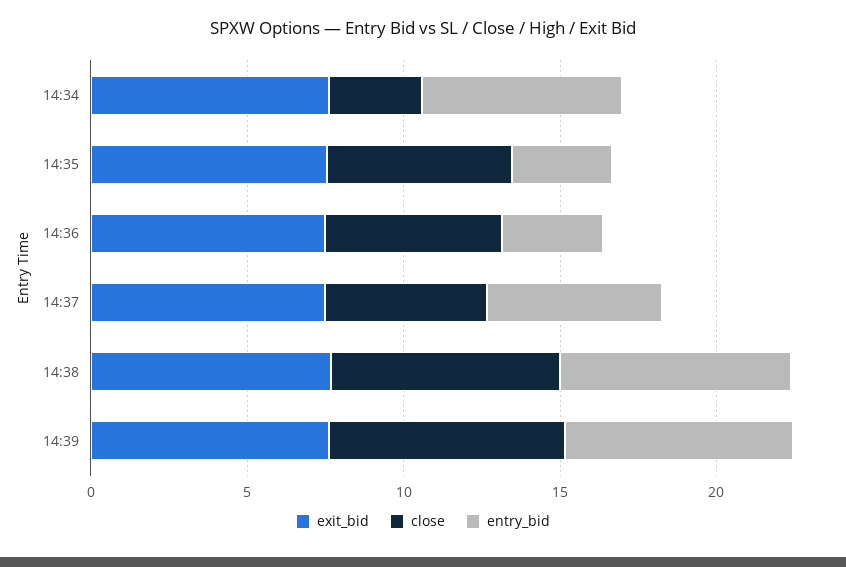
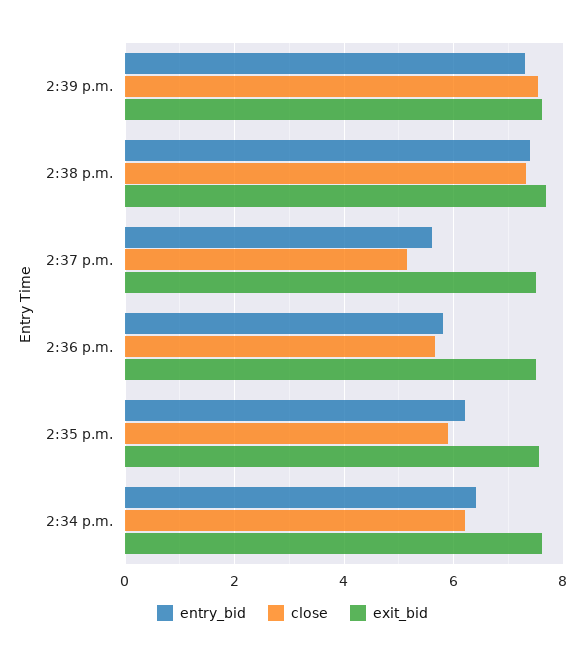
  {
    "exit_bid": {
      "14:34": 7.6,
      "14:35": 7.6,
      "14:36": 7.6,
      "14:37": 7.6,
      "14:38": 7.6,
      "14:39": 7.6
    },
    "close": {
-     "14:34": 3,
+     "14:34": 6.2,
      "14:35": 6,
      "14:36": 5.6,
      "14:37": 5.2,
      "14:38": 7.4,
      "14:39": 7.6
    },
    "entry_bid": {
      "14:34": 6.4,
-     "14:35": 3,
+     "14:35": 6.2,
-     "14:36": 3,
+     "14:36": 5.8,
      "14:37": 5.6,
      "14:38": 7.4,
      "14:39": 7.4
    }
  }

